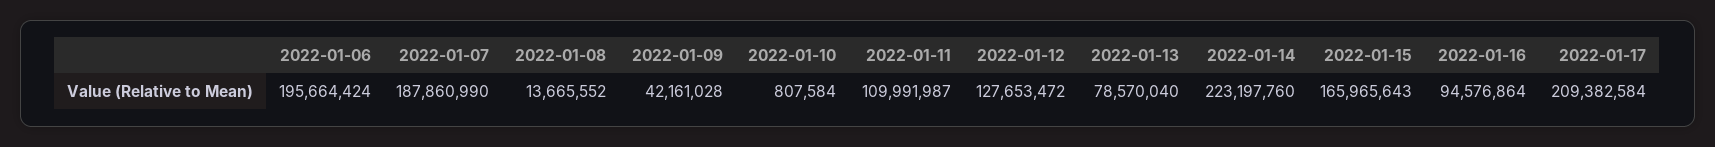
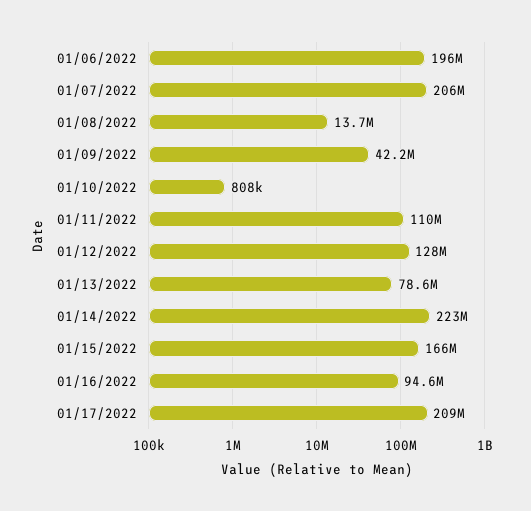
  {
    "2022-01-06": 195664424,
-   "2022-01-07": 187860990,
+   "2022-01-07": 206000000,
    "2022-01-08": 13665552,
    "2022-01-09": 42161028,
    "2022-01-10": 807584,
    "2022-01-11": 109991987,
    "2022-01-12": 127653472,
    "2022-01-13": 78570040,
    "2022-01-14": 223197760,
    "2022-01-15": 165965643,
    "2022-01-16": 94576864,
    "2022-01-17": 209382584
  }

